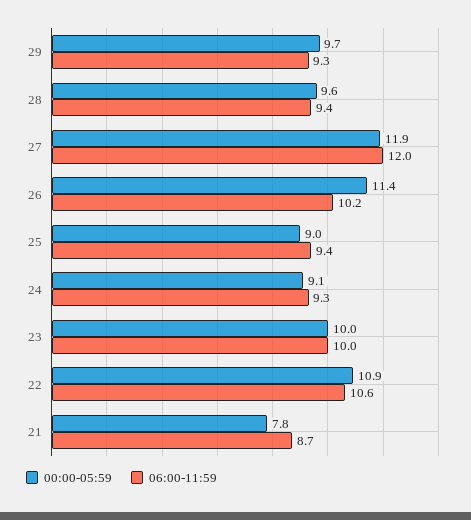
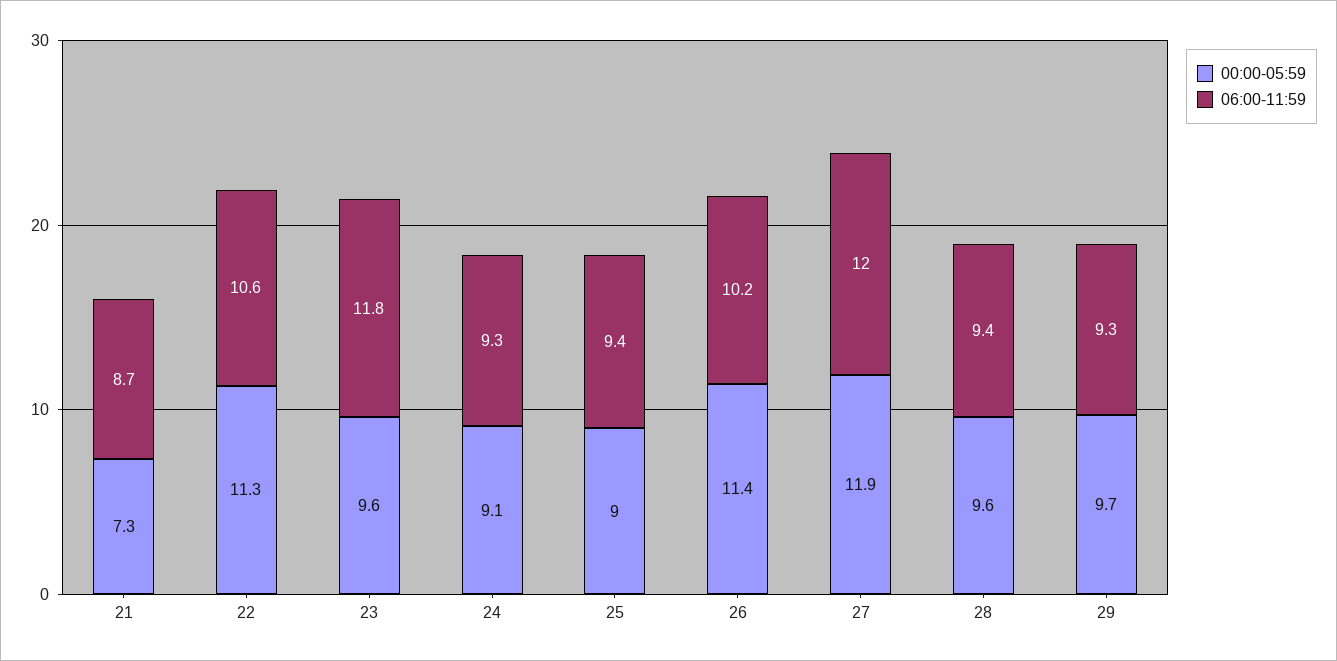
  {
    "00:00-05:59": {
      "29": 9.7,
      "28": 9.6,
      "27": 11.9,
      "26": 11.4,
      "25": 9,
      "24": 9.1,
-     "23": 10,
+     "23": 9.6,
-     "22": 10.9,
+     "22": 11.3,
-     "21": 7.8
+     "21": 7.3
    },
    "06:00-11:59": {
      "29": 9.3,
      "28": 9.4,
      "27": 12,
      "26": 10.2,
      "25": 9.4,
      "24": 9.3,
-     "23": 10,
+     "23": 11.8,
      "22": 10.6,
      "21": 8.7
    }
  }

